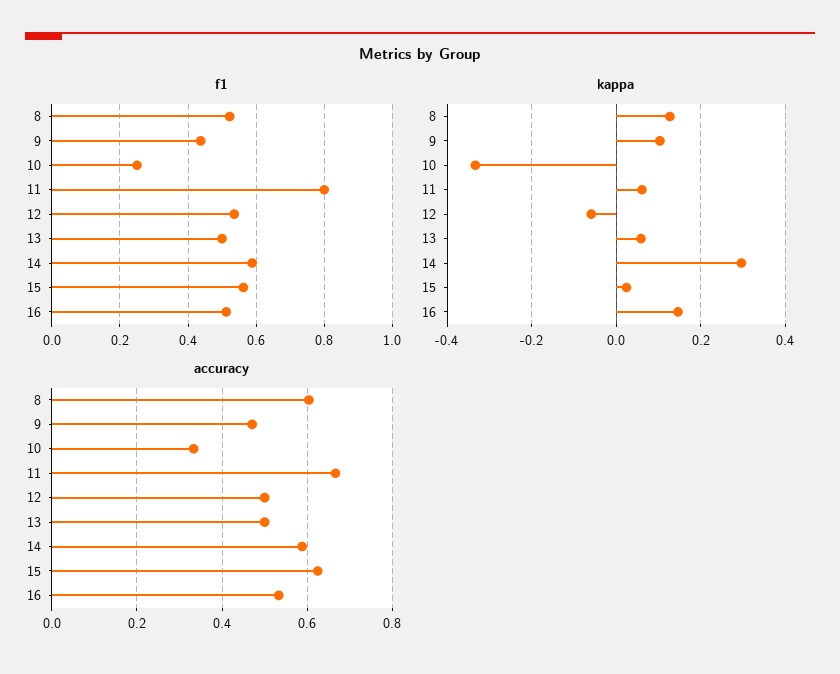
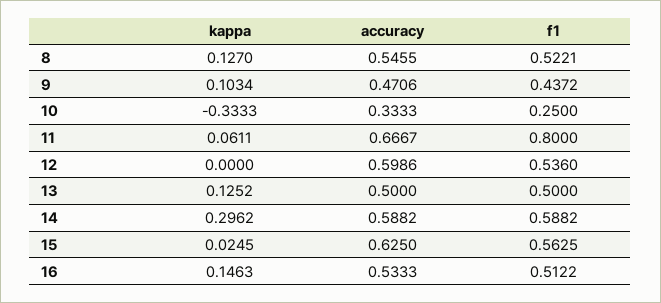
  {
    "f1": {
      "8": 0.5221,
      "9": 0.4372,
      "10": 0.25,
      "11": 0.8,
      "12": 0.536,
      "13": 0.5,
      "14": 0.5882,
      "15": 0.5625,
      "16": 0.5122
    },
    "kappa": {
      "8": 0.127,
      "9": 0.1034,
      "10": -0.3333,
      "11": 0.0611,
-     "12": -0.06,
+     "12": 0,
-     "13": 0.06,
+     "13": 0.1252,
      "14": 0.2962,
      "15": 0.0245,
      "16": 0.1463
    },
    "accuracy": {
-     "8": 0.6,
+     "8": 0.5455,
      "9": 0.4706,
      "10": 0.3333,
      "11": 0.6667,
-     "12": 0.5,
+     "12": 0.5986,
      "13": 0.5,
      "14": 0.5882,
      "15": 0.625,
      "16": 0.5333
    }
  }

